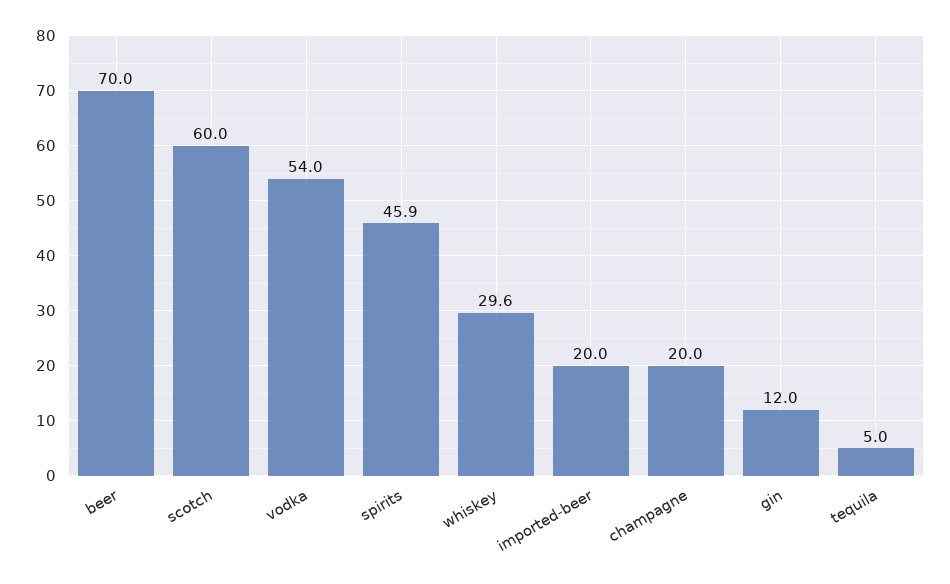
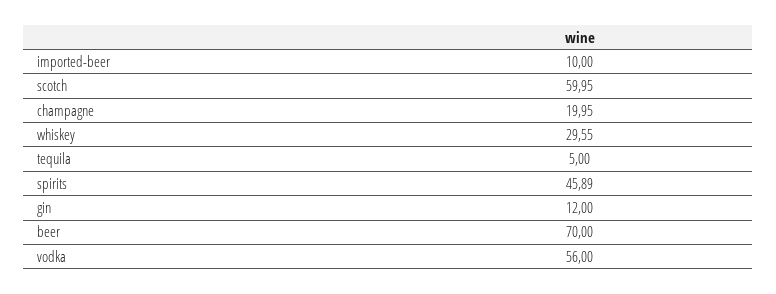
  {
    "beer": 70,
    "scotch": 59.95,
-   "vodka": 54,
+   "vodka": 56,
    "spirits": 45.89,
    "whiskey": 29.55,
-   "imported-beer": 20,
+   "imported-beer": 10,
    "champagne": 19.95,
    "gin": 12,
    "tequila": 5
  }

